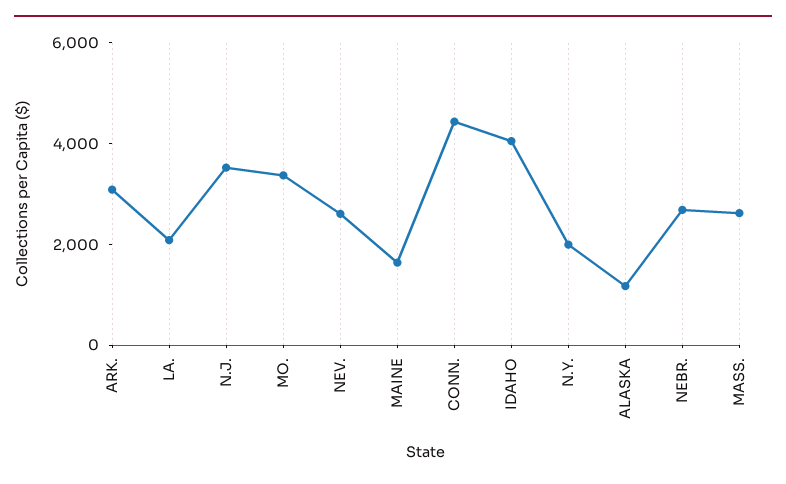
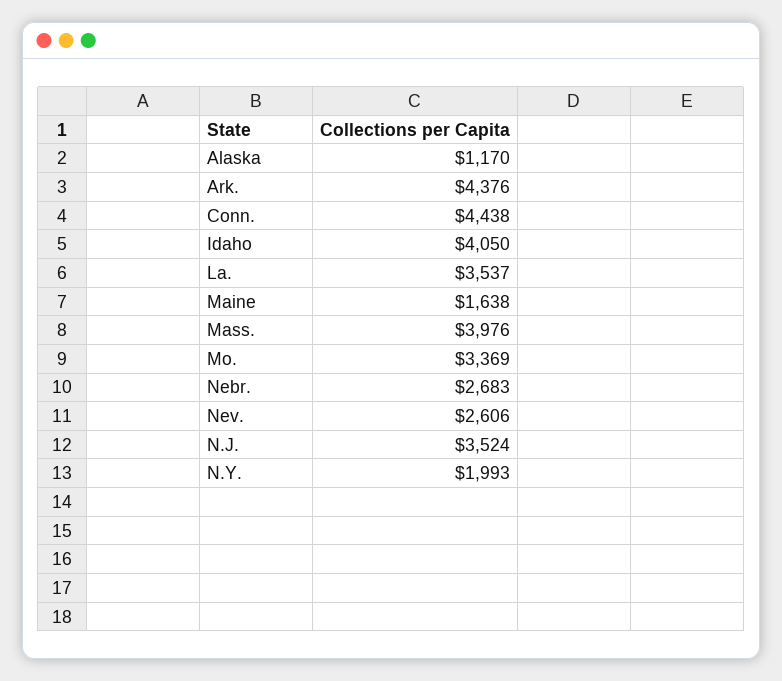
  {
-   "ARK.": 3000,
+   "ARK.": 4376,
-   "LA.": 2000,
+   "LA.": 3537,
    "N.J.": 3524,
    "MO.": 3369,
    "NEV.": 2606,
    "MAINE": 1638,
    "CONN.": 4438,
    "IDAHO": 4050,
    "N.Y.": 1993,
    "ALASKA": 1170,
    "NEBR.": 2683,
-   "MASS.": 2500
+   "MASS.": 3976
  }

